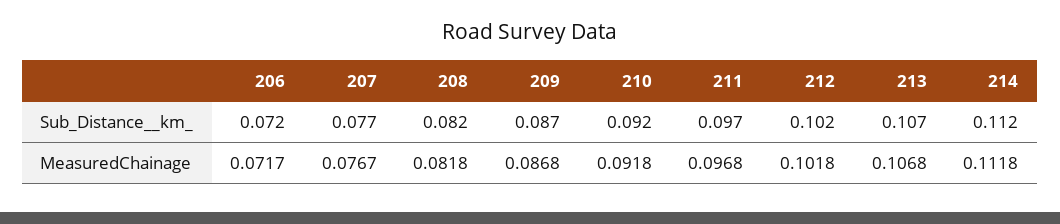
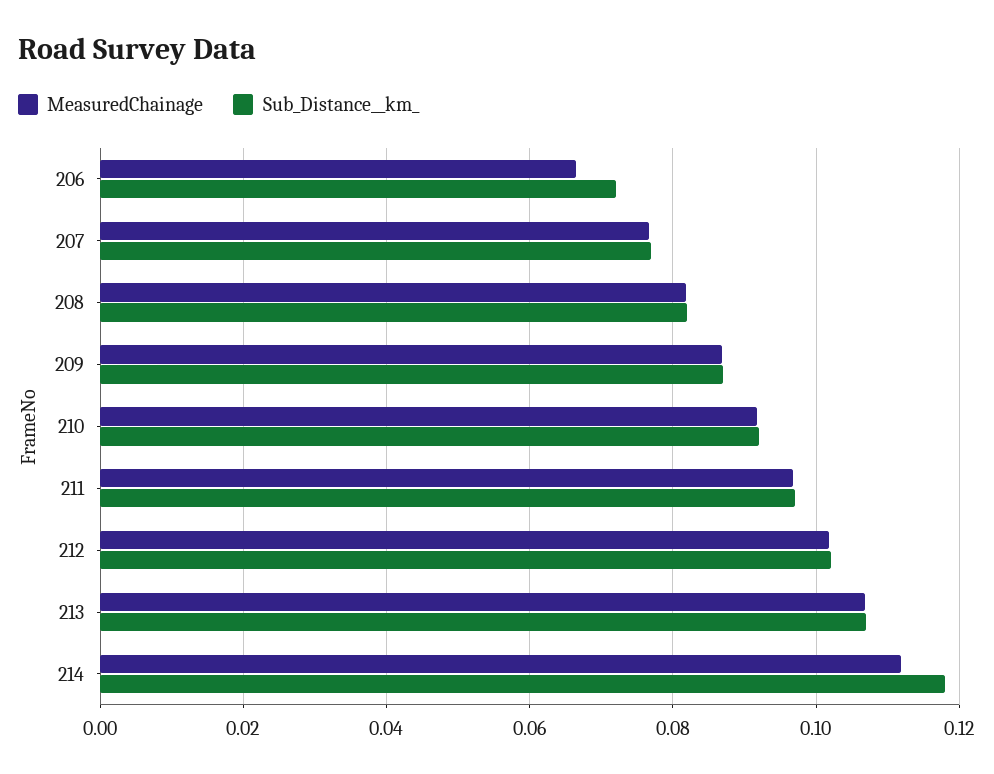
  {
    "Sub_Distance__km_": {
      "206": 0.072,
      "207": 0.077,
      "208": 0.082,
      "209": 0.087,
      "210": 0.092,
      "211": 0.097,
      "212": 0.102,
      "213": 0.107,
-     "214": 0.112
+     "214": 0.118
    },
    "MeasuredChainage": {
-     "206": 0.0717,
+     "206": 0.066,
      "207": 0.0767,
      "208": 0.0818,
      "209": 0.0868,
      "210": 0.0918,
      "211": 0.0968,
      "212": 0.1018,
      "213": 0.1068,
      "214": 0.1118
    }
  }

